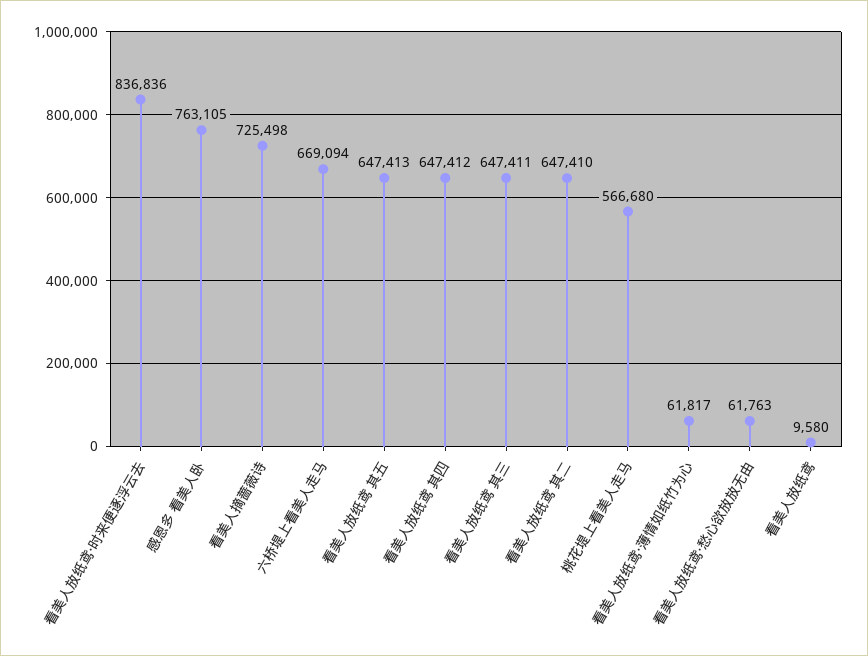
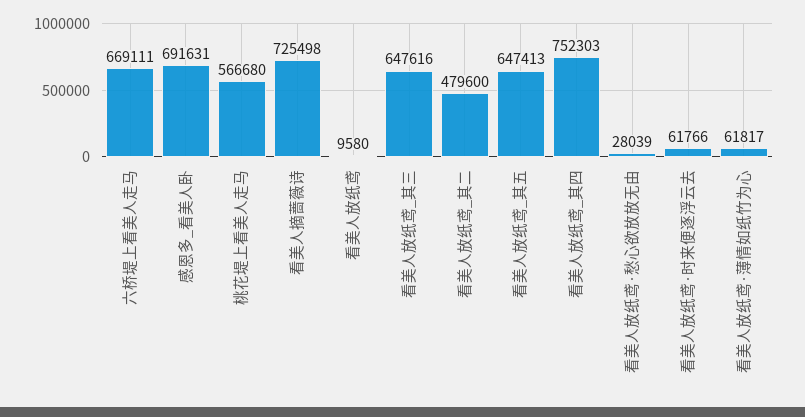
  {
-   "看美人放纸鸢·时来便逐浮云去": 836836,
+   "看美人放纸鸢·时来便逐浮云去": 61766,
-   "感恩多 看美人卧": 763105,
+   "感恩多 看美人卧": 691631,
    "看美人摘蔷薇诗": 725498,
-   "六桥堤上看美人走马": 669094,
+   "六桥堤上看美人走马": 669111,
    "看美人放纸鸢 其五": 647413,
-   "看美人放纸鸢 其四": 647412,
+   "看美人放纸鸢 其四": 752303,
-   "看美人放纸鸢 其三": 647411,
+   "看美人放纸鸢 其三": 647616,
-   "看美人放纸鸢 其二": 647410,
+   "看美人放纸鸢 其二": 479600,
    "桃花堤上看美人走马": 566680,
    "看美人放纸鸢·薄情如纸竹为心": 61817,
-   "看美人放纸鸢·愁心欲放放无由": 61763,
+   "看美人放纸鸢·愁心欲放放无由": 28039,
    "看美人放纸鸢": 9580
  }

